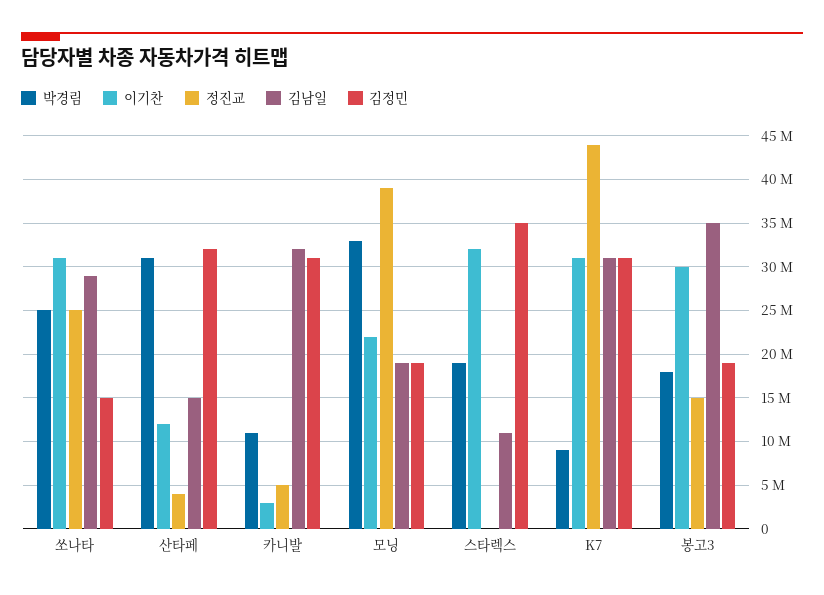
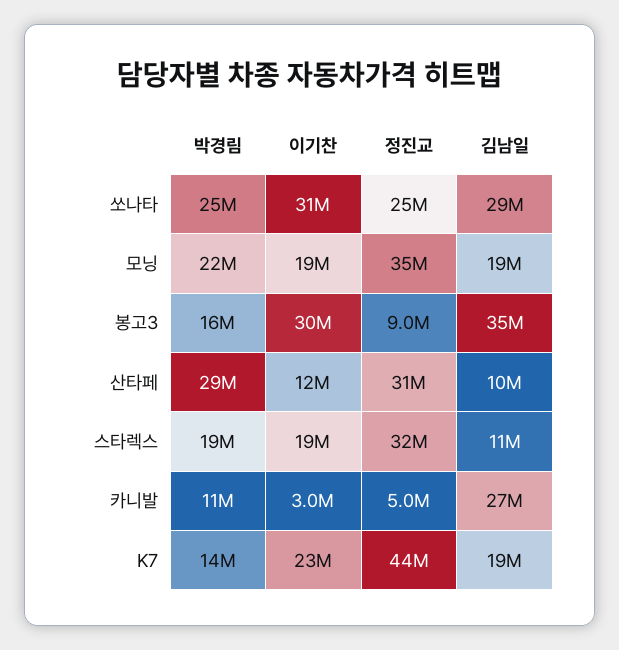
  {
    "박경림": {
      "쏘나타": 25000000,
-     "산타페": 31000000,
+     "산타페": 29000000,
      "카니발": 11000000,
-     "모닝": 33000000,
+     "모닝": 22000000,
      "스타렉스": 19000000,
-     "K7": 9000000,
+     "K7": 14000000,
-     "봉고3": 18000000
+     "봉고3": 16000000
    },
    "이기찬": {
      "쏘나타": 31000000,
      "산타페": 12000000,
      "카니발": 3000000,
-     "모닝": 22000000,
+     "모닝": 19000000,
-     "스타렉스": 32000000,
+     "스타렉스": 19000000,
-     "K7": 31000000,
+     "K7": 23000000,
      "봉고3": 30000000
    },
    "정진교": {
      "쏘나타": 25000000,
-     "산타페": 4000000,
+     "산타페": 31000000,
      "카니발": 5000000,
-     "모닝": 39000000,
+     "모닝": 35000000,
-     "스타렉스": 0,
+     "스타렉스": 32000000,
      "K7": 44000000,
-     "봉고3": 15000000
+     "봉고3": 9000000
    },
    "김남일": {
      "쏘나타": 29000000,
-     "산타페": 15000000,
+     "산타페": 10000000,
-     "카니발": 32000000,
+     "카니발": 27000000,
      "모닝": 19000000,
      "스타렉스": 11000000,
-     "K7": 31000000,
+     "K7": 19000000,
      "봉고3": 35000000
-   },
+   }
-   "김정민": {
-     "쏘나타": 15000000,
-     "산타페": 32000000,
-     "카니발": 31000000,
-     "모닝": 19000000,
-     "스타렉스": 35000000,
-     "K7": 31000000,
-     "봉고3": 19000000
-   }
  }

